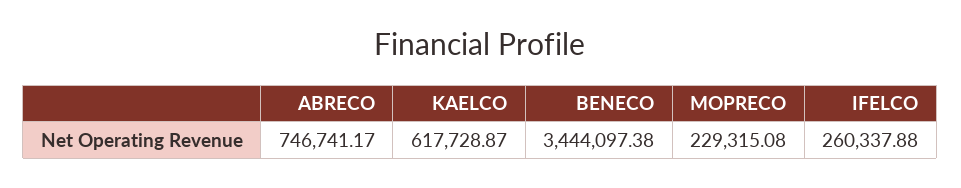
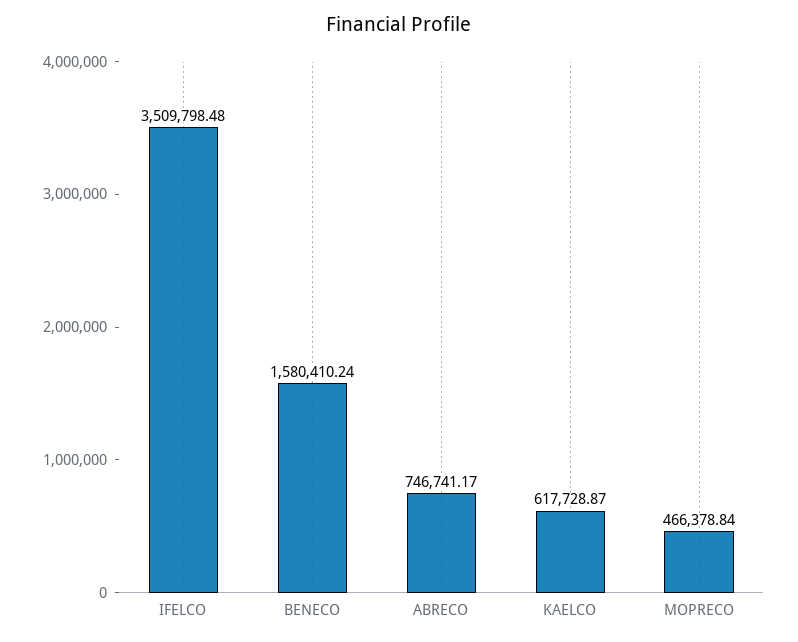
  {
    "ABRECO": 746741.17,
    "KAELCO": 617728.87,
-   "BENECO": 3444097.38,
+   "BENECO": 1580410.24,
-   "MOPRECO": 229315.08,
+   "MOPRECO": 466378.84,
-   "IFELCO": 260337.88
+   "IFELCO": 3509798.48
  }

